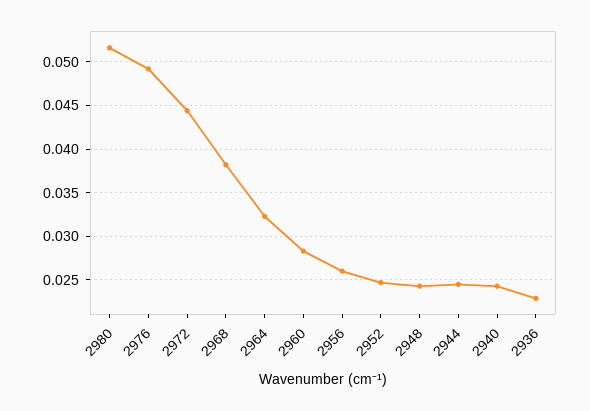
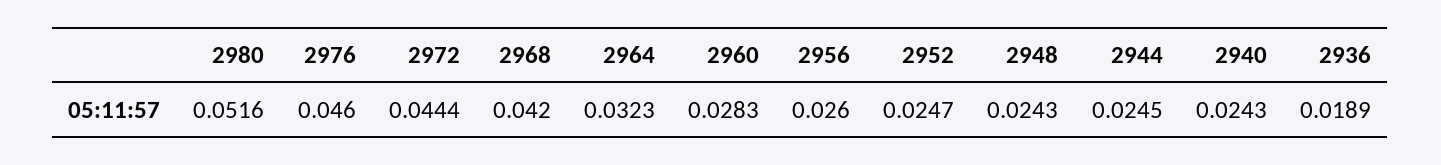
  {
    "2980": 0.0516,
-   "2976": 0.049,
+   "2976": 0.046,
    "2972": 0.0444,
-   "2968": 0.038,
+   "2968": 0.042,
    "2964": 0.0323,
    "2960": 0.0283,
    "2956": 0.026,
    "2952": 0.0247,
    "2948": 0.0243,
    "2944": 0.0245,
    "2940": 0.0243,
-   "2936": 0.023
+   "2936": 0.0189
  }

